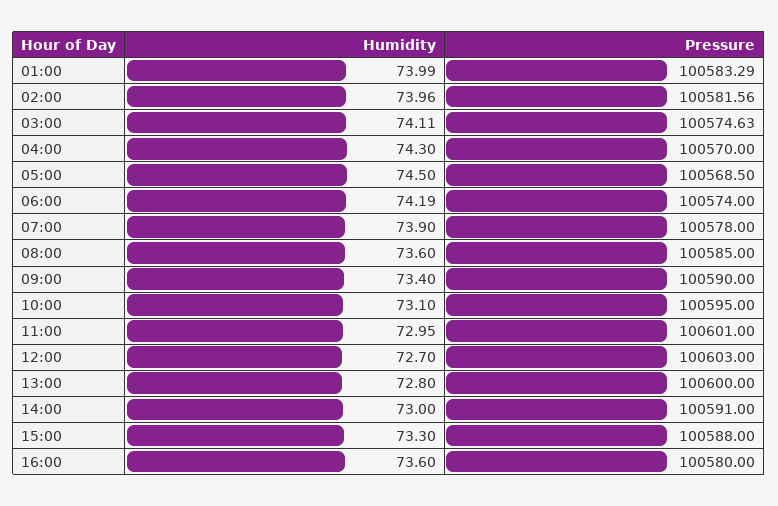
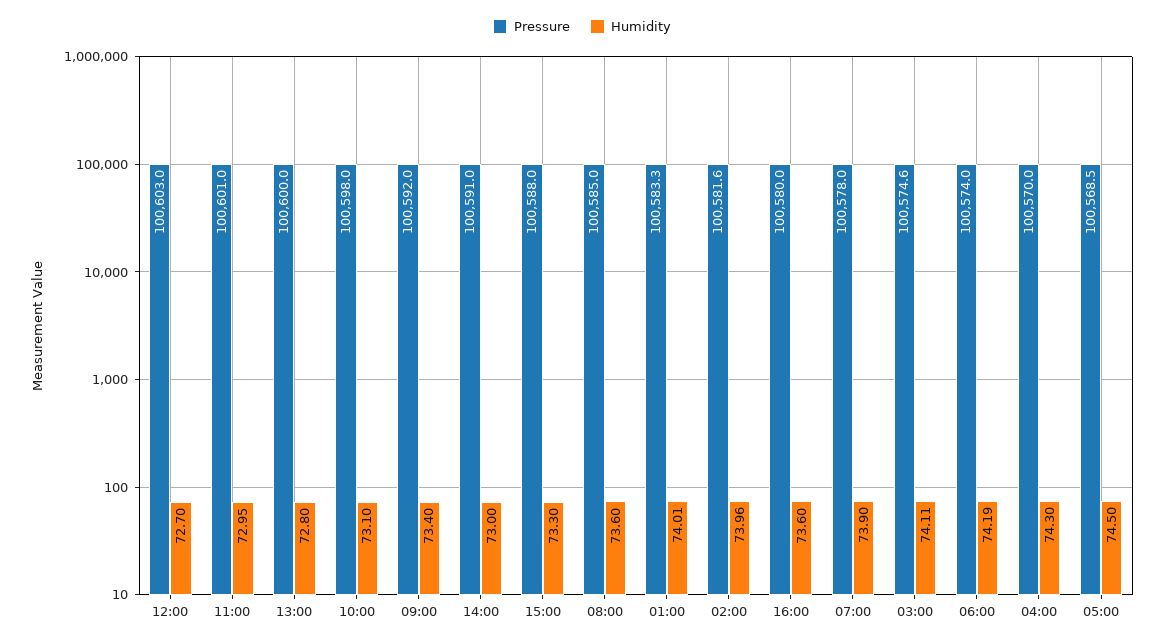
  {
    "Humidity": {
-     "01:00": 73.99,
+     "01:00": 74.01,
      "02:00": 73.96,
      "03:00": 74.11,
      "04:00": 74.3,
      "05:00": 74.5,
      "06:00": 74.19,
      "07:00": 73.9,
      "08:00": 73.6,
      "09:00": 73.4,
      "10:00": 73.1,
      "11:00": 72.95,
      "12:00": 72.7,
      "13:00": 72.8,
      "14:00": 73,
      "15:00": 73.3,
      "16:00": 73.6
    },
    "Pressure": {
      "01:00": 100583.29,
      "02:00": 100581.56,
      "03:00": 100574.63,
      "04:00": 100570,
      "05:00": 100568.5,
      "06:00": 100574,
      "07:00": 100578,
      "08:00": 100585,
-     "09:00": 100590,
+     "09:00": 100592,
-     "10:00": 100595,
+     "10:00": 100598,
      "11:00": 100601,
      "12:00": 100603,
      "13:00": 100600,
      "14:00": 100591,
      "15:00": 100588,
      "16:00": 100580
    }
  }

